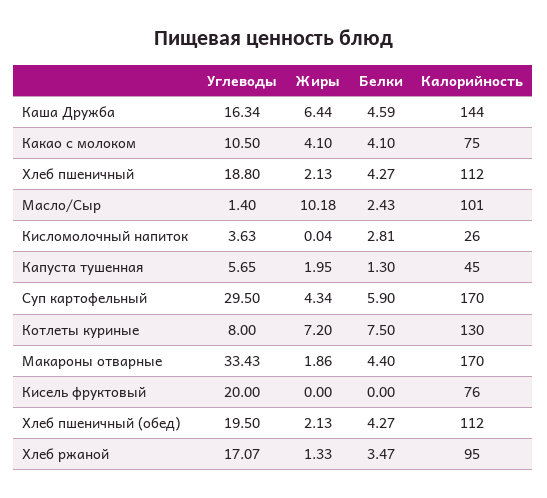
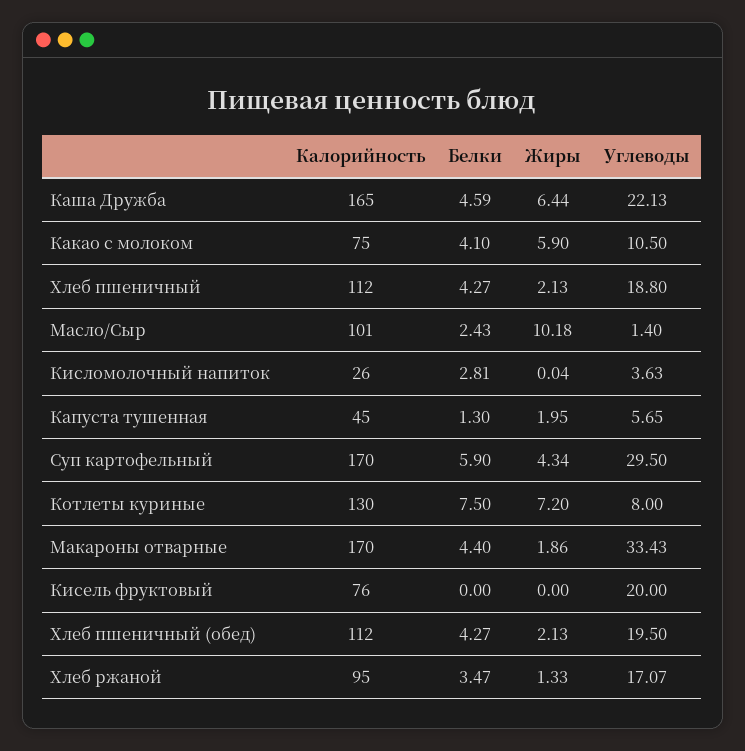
  {
    "Углеводы": {
-     "Каша Дружба": 16.34,
+     "Каша Дружба": 22.13,
      "Какао с молоком": 10.5,
      "Хлеб пшеничный": 18.8,
      "Масло/Сыр": 1.4,
      "Кисломолочный напиток": 3.63,
      "Капуста тушенная": 5.65,
      "Суп картофельный": 29.5,
      "Котлеты куриные": 8,
      "Макароны отварные": 33.43,
      "Кисель фруктовый": 20,
      "Хлеб пшеничный (обед)": 19.5,
      "Хлеб ржаной": 17.07
    },
    "Жиры": {
      "Каша Дружба": 6.44,
-     "Какао с молоком": 4.1,
+     "Какао с молоком": 5.9,
      "Хлеб пшеничный": 2.13,
      "Масло/Сыр": 10.18,
      "Кисломолочный напиток": 0.04,
      "Капуста тушенная": 1.95,
      "Суп картофельный": 4.34,
      "Котлеты куриные": 7.2,
      "Макароны отварные": 1.86,
      "Кисель фруктовый": 0,
      "Хлеб пшеничный (обед)": 2.13,
      "Хлеб ржаной": 1.33
    },
    "Белки": {
      "Каша Дружба": 4.59,
      "Какао с молоком": 4.1,
      "Хлеб пшеничный": 4.27,
      "Масло/Сыр": 2.43,
      "Кисломолочный напиток": 2.81,
      "Капуста тушенная": 1.3,
      "Суп картофельный": 5.9,
      "Котлеты куриные": 7.5,
      "Макароны отварные": 4.4,
      "Кисель фруктовый": 0,
      "Хлеб пшеничный (обед)": 4.27,
      "Хлеб ржаной": 3.47
    },
    "Калорийность": {
-     "Каша Дружба": 144,
+     "Каша Дружба": 165,
      "Какао с молоком": 75,
      "Хлеб пшеничный": 112,
      "Масло/Сыр": 101,
      "Кисломолочный напиток": 26,
      "Капуста тушенная": 45,
      "Суп картофельный": 170,
      "Котлеты куриные": 130,
      "Макароны отварные": 170,
      "Кисель фруктовый": 76,
      "Хлеб пшеничный (обед)": 112,
      "Хлеб ржаной": 95
    }
  }

